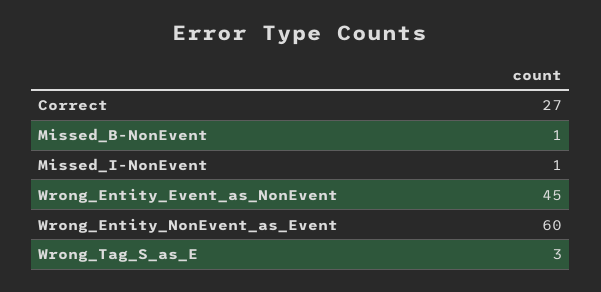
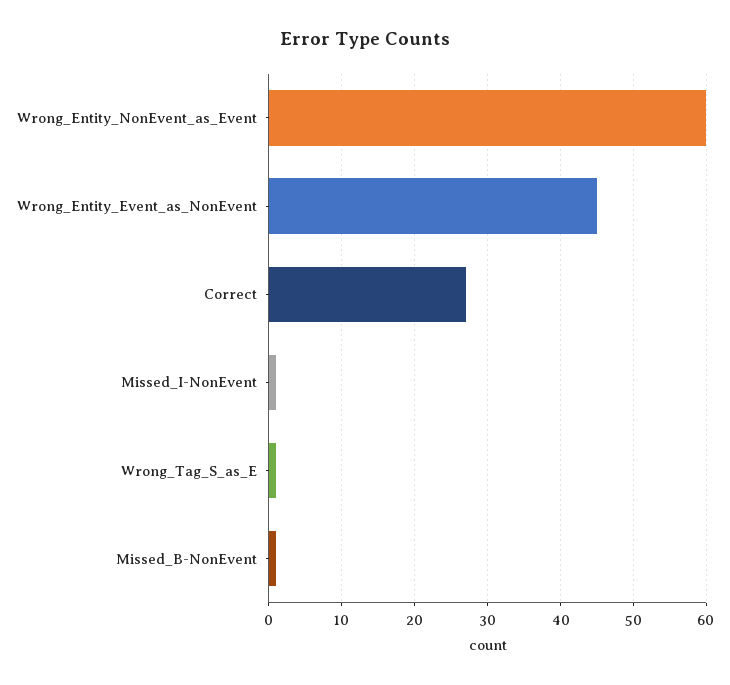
  {
    "Correct": 27,
    "Missed_B-NonEvent": 1,
    "Missed_I-NonEvent": 1,
    "Wrong_Entity_Event_as_NonEvent": 45,
    "Wrong_Entity_NonEvent_as_Event": 60,
-   "Wrong_Tag_S_as_E": 3
+   "Wrong_Tag_S_as_E": 1
  }

